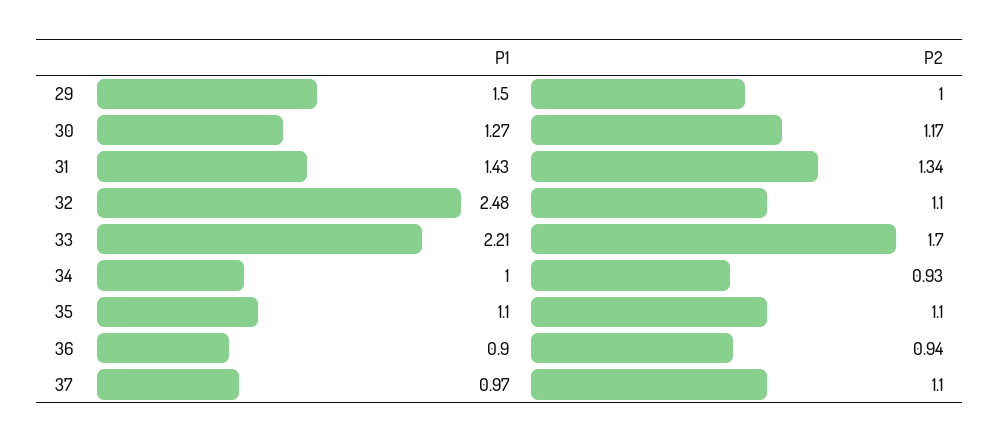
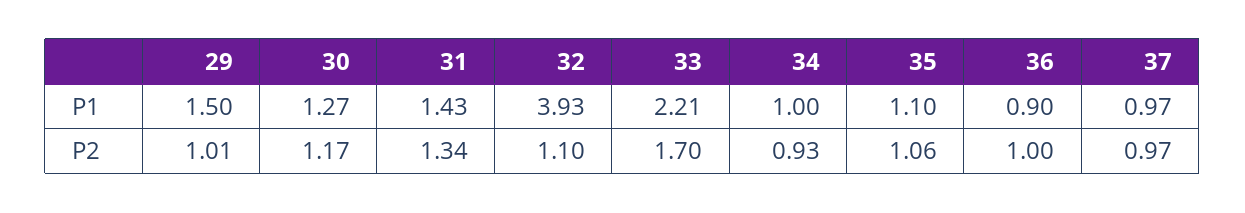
  {
    "P1": {
      "29": 1.5,
      "30": 1.27,
      "31": 1.43,
-     "32": 2.48,
+     "32": 3.93,
      "33": 2.21,
      "34": 1,
      "35": 1.1,
      "36": 0.9,
      "37": 0.97
    },
    "P2": {
-     "29": 1,
+     "29": 1.01,
      "30": 1.17,
      "31": 1.34,
      "32": 1.1,
      "33": 1.7,
      "34": 0.93,
-     "35": 1.1,
+     "35": 1.06,
-     "36": 0.94,
+     "36": 1,
-     "37": 1.1
+     "37": 0.97
    }
  }

